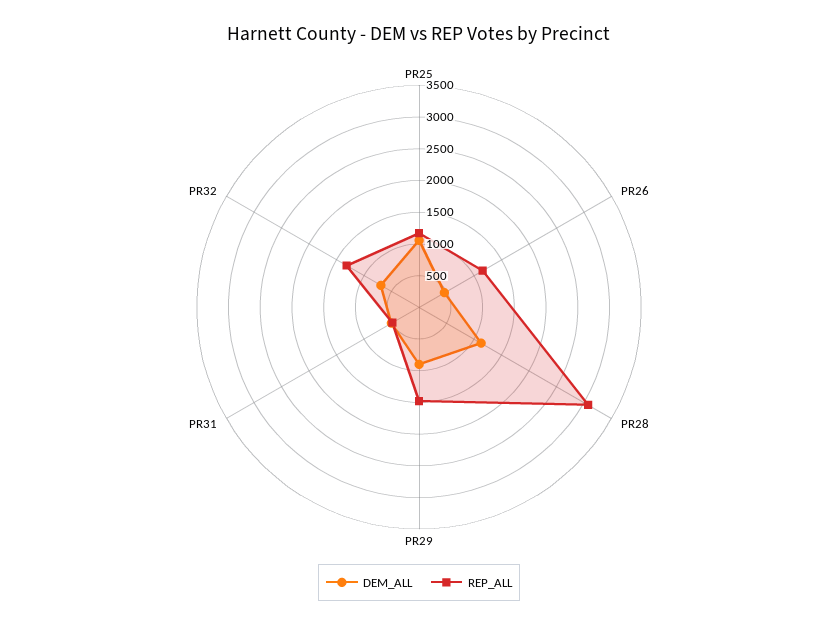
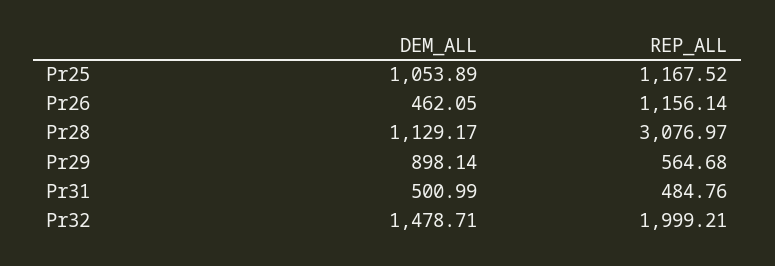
  {
    "DEM_ALL": {
      "PR25": 1053.89,
      "PR26": 462.05,
      "PR28": 1129.17,
      "PR29": 898.14,
      "PR31": 500.99,
-     "PR32": 750
+     "PR32": 1478.71
    },
    "REP_ALL": {
      "PR25": 1167.52,
      "PR26": 1156.14,
      "PR28": 3076.97,
-     "PR29": 1500,
+     "PR29": 564.68,
      "PR31": 484.76,
-     "PR32": 1250
+     "PR32": 1999.21
    }
  }

